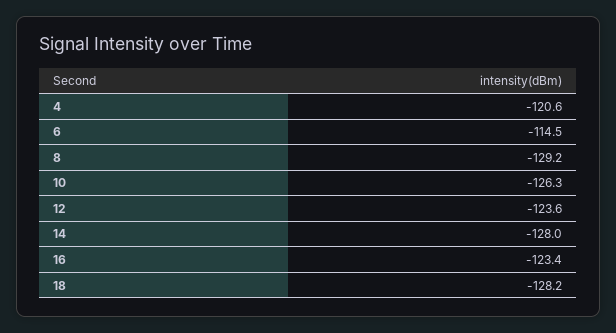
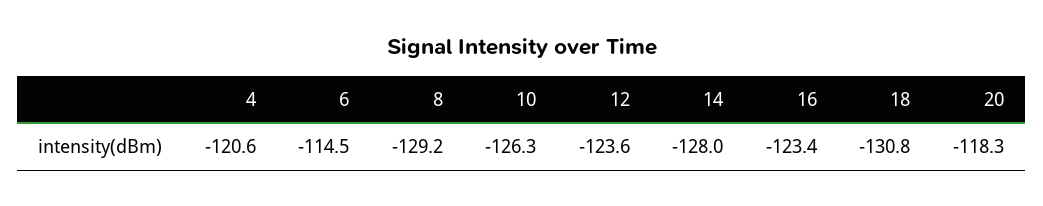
  {
    "4": -120.6,
    "6": -114.5,
    "8": -129.2,
    "10": -126.3,
    "12": -123.6,
    "14": -128,
    "16": -123.4,
-   "18": -128.2
+   "18": -130.8,
+   "20": -118.3
  }

